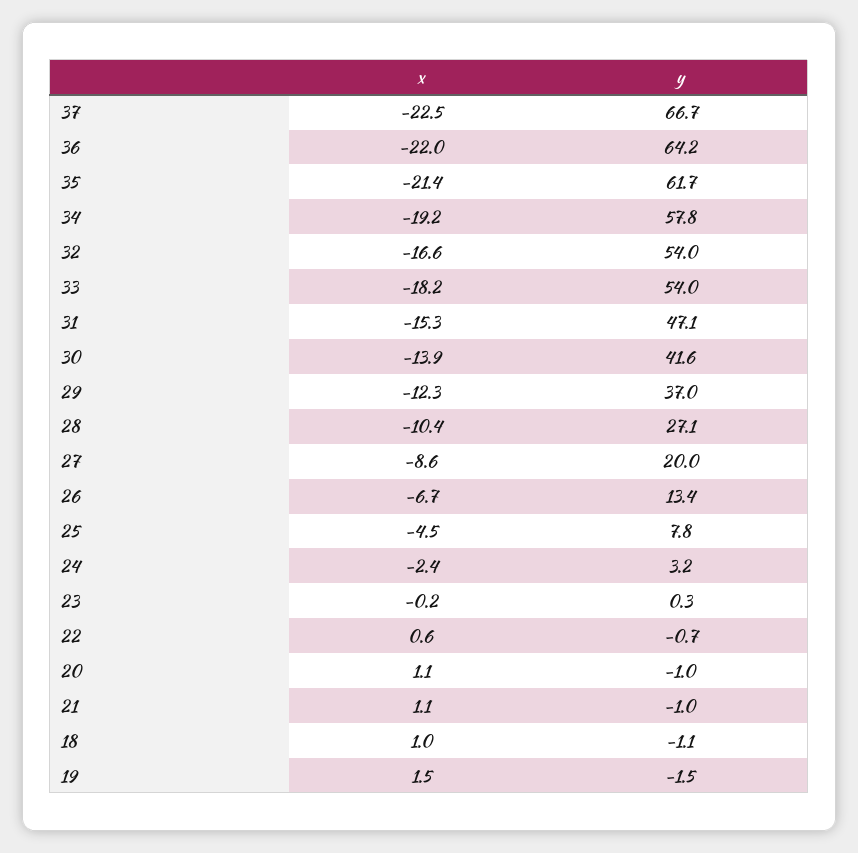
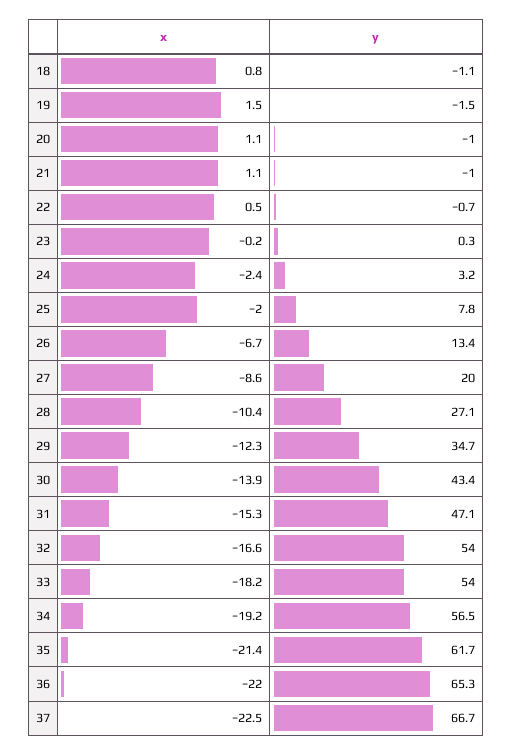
  {
    "x": {
      "37": -22.5,
      "36": -22,
      "35": -21.4,
      "34": -19.2,
      "32": -16.6,
      "33": -18.2,
      "31": -15.3,
      "30": -13.9,
      "29": -12.3,
      "28": -10.4,
      "27": -8.6,
      "26": -6.7,
-     "25": -4.5,
+     "25": -2,
      "24": -2.4,
      "23": -0.2,
-     "22": 0.6,
+     "22": 0.5,
      "20": 1.1,
      "21": 1.1,
-     "18": 1,
+     "18": 0.8,
      "19": 1.5
    },
    "y": {
      "37": 66.7,
-     "36": 64.2,
+     "36": 65.3,
      "35": 61.7,
-     "34": 57.8,
+     "34": 56.5,
      "32": 54,
      "33": 54,
      "31": 47.1,
-     "30": 41.6,
+     "30": 43.4,
-     "29": 37,
+     "29": 34.7,
      "28": 27.1,
      "27": 20,
      "26": 13.4,
      "25": 7.8,
      "24": 3.2,
      "23": 0.3,
      "22": -0.7,
      "20": -1,
      "21": -1,
      "18": -1.1,
      "19": -1.5
    }
  }

